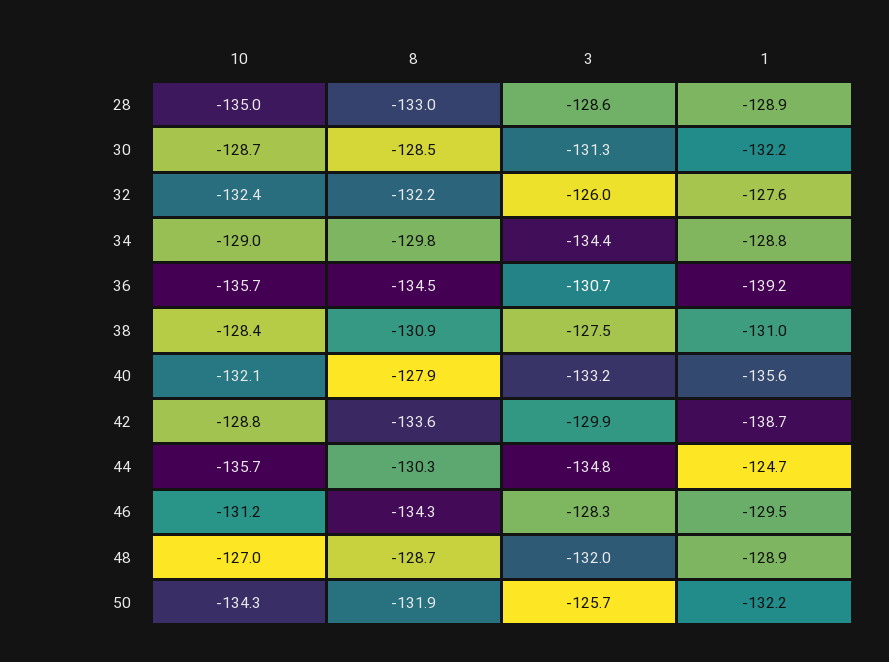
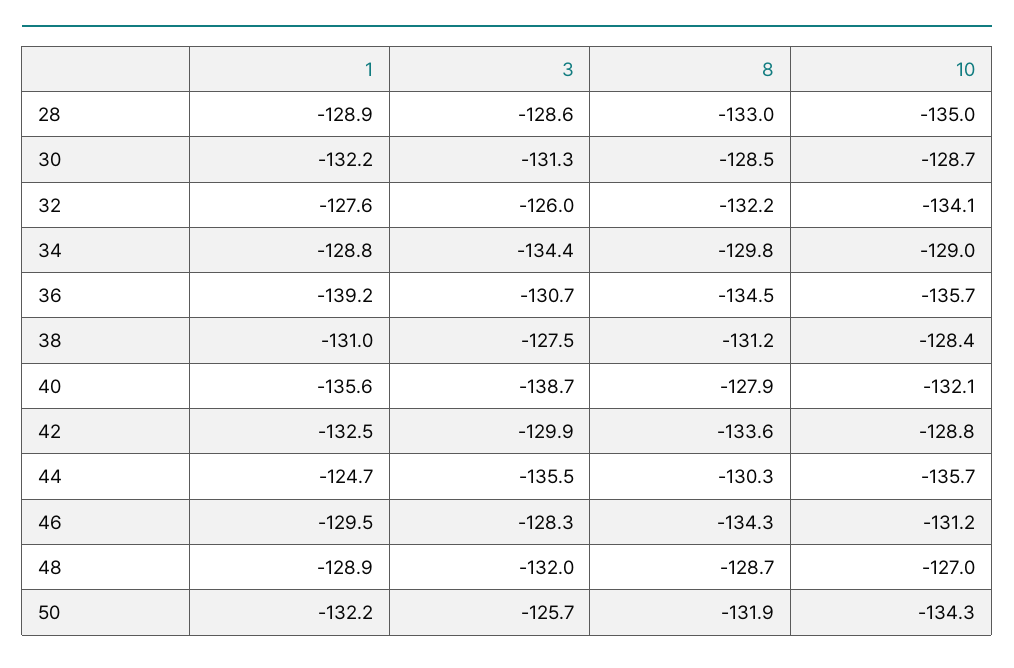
  {
    "10": {
      "28": -135,
      "30": -128.7,
-     "32": -132.4,
+     "32": -134.1,
      "34": -129,
      "36": -135.7,
      "38": -128.4,
      "40": -132.1,
      "42": -128.8,
      "44": -135.7,
      "46": -131.2,
      "48": -127,
      "50": -134.3
    },
    "8": {
      "28": -133,
      "30": -128.5,
      "32": -132.2,
      "34": -129.8,
      "36": -134.5,
-     "38": -130.9,
+     "38": -131.2,
      "40": -127.9,
      "42": -133.6,
      "44": -130.3,
      "46": -134.3,
      "48": -128.7,
      "50": -131.9
    },
    "3": {
      "28": -128.6,
      "30": -131.3,
      "32": -126,
      "34": -134.4,
      "36": -130.7,
      "38": -127.5,
-     "40": -133.2,
+     "40": -138.7,
      "42": -129.9,
-     "44": -134.8,
+     "44": -135.5,
      "46": -128.3,
      "48": -132,
      "50": -125.7
    },
    "1": {
      "28": -128.9,
      "30": -132.2,
      "32": -127.6,
      "34": -128.8,
      "36": -139.2,
      "38": -131,
      "40": -135.6,
-     "42": -138.7,
+     "42": -132.5,
      "44": -124.7,
      "46": -129.5,
      "48": -128.9,
      "50": -132.2
    }
  }

